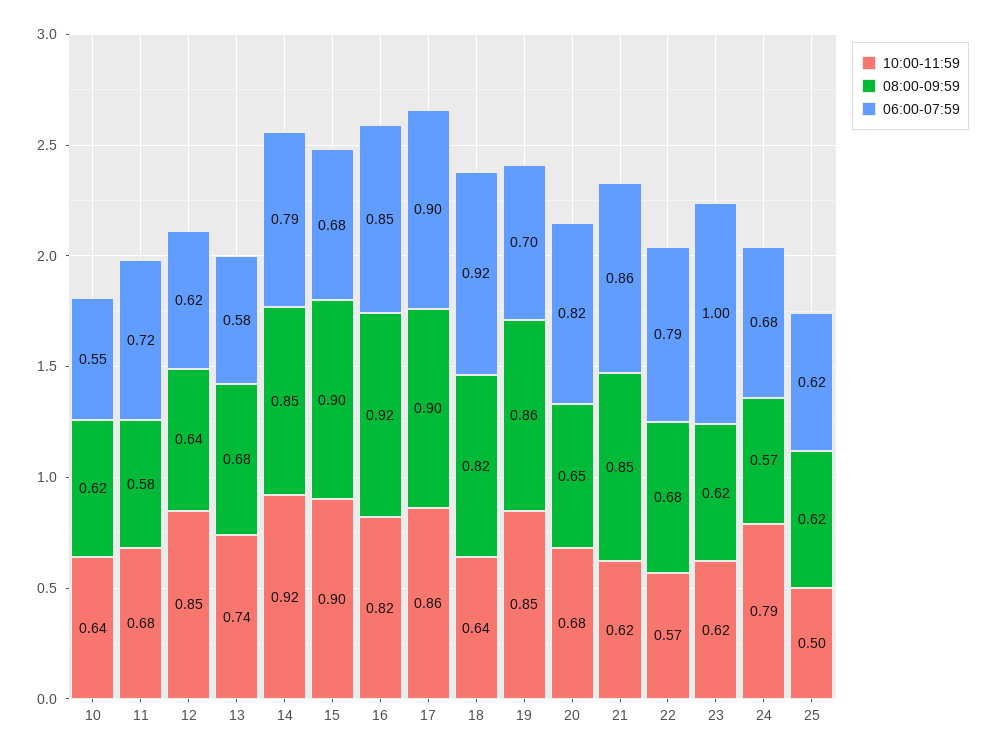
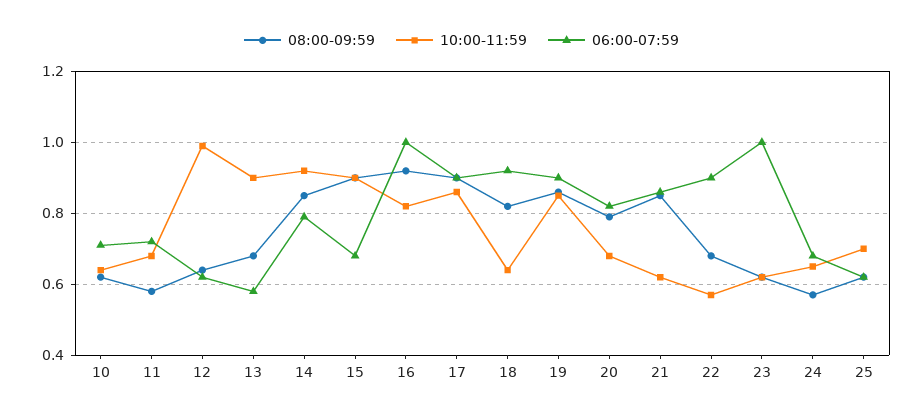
  {
    "10:00-11:59": {
      "10": 0.64,
      "11": 0.68,
-     "12": 0.85,
+     "12": 1,
-     "13": 0.74,
+     "13": 0.9,
      "14": 0.92,
      "15": 0.9,
      "16": 0.82,
      "17": 0.86,
      "18": 0.64,
      "19": 0.85,
      "20": 0.68,
      "21": 0.62,
      "22": 0.57,
      "23": 0.62,
-     "24": 0.79,
+     "24": 0.65,
-     "25": 0.5
+     "25": 0.7
    },
    "08:00-09:59": {
      "10": 0.62,
      "11": 0.58,
      "12": 0.64,
      "13": 0.68,
      "14": 0.85,
      "15": 0.9,
      "16": 0.92,
      "17": 0.9,
      "18": 0.82,
      "19": 0.86,
-     "20": 0.65,
+     "20": 0.8,
      "21": 0.85,
      "22": 0.68,
      "23": 0.62,
      "24": 0.57,
      "25": 0.62
    },
    "06:00-07:59": {
-     "10": 0.55,
+     "10": 0.7,
      "11": 0.72,
      "12": 0.62,
      "13": 0.58,
      "14": 0.79,
      "15": 0.68,
-     "16": 0.85,
+     "16": 1,
      "17": 0.9,
      "18": 0.92,
-     "19": 0.7,
+     "19": 0.9,
      "20": 0.82,
      "21": 0.86,
-     "22": 0.79,
+     "22": 0.9,
      "23": 1,
      "24": 0.68,
      "25": 0.62
    }
  }

